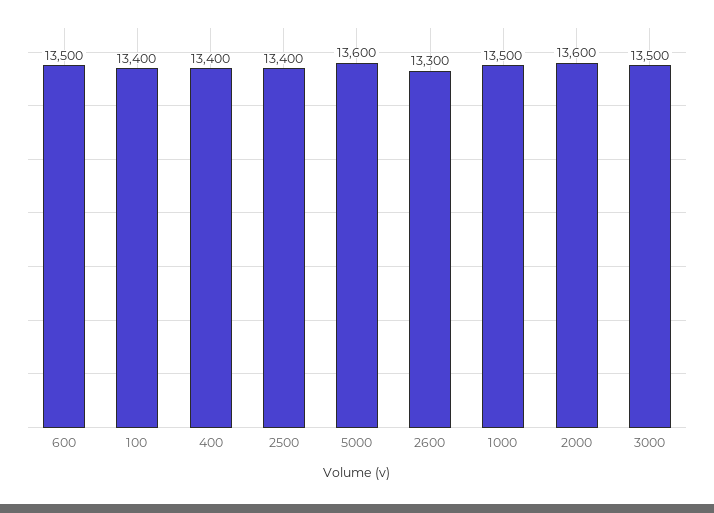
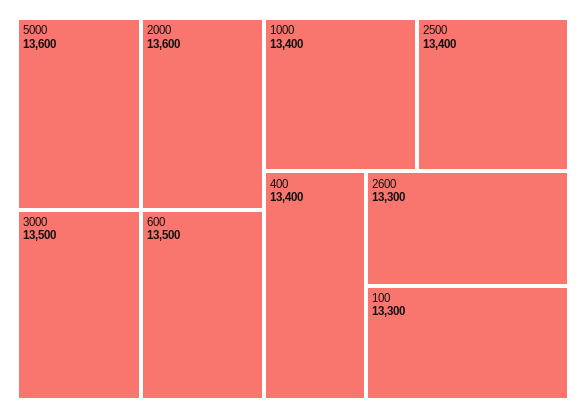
  {
    "600": 13500,
-   "100": 13400,
+   "100": 13300,
    "400": 13400,
    "2500": 13400,
    "5000": 13600,
    "2600": 13300,
-   "1000": 13500,
+   "1000": 13400,
    "2000": 13600,
    "3000": 13500
  }

